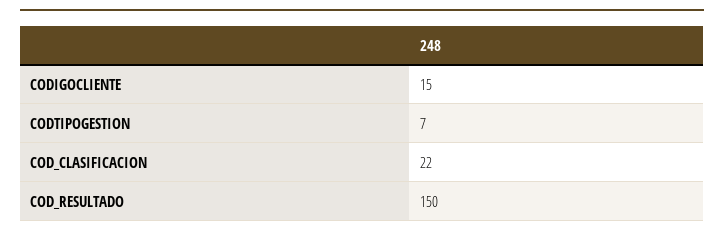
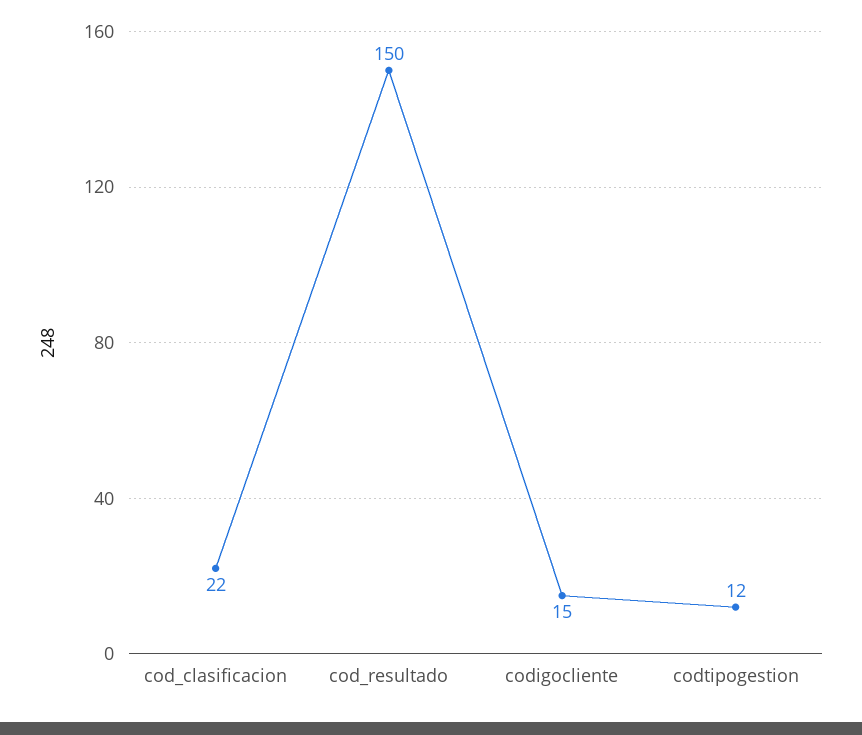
  {
    "CODIGOCLIENTE": 15,
-   "CODTIPOGESTION": 7,
+   "CODTIPOGESTION": 12,
    "COD_CLASIFICACION": 22,
    "COD_RESULTADO": 150
  }

